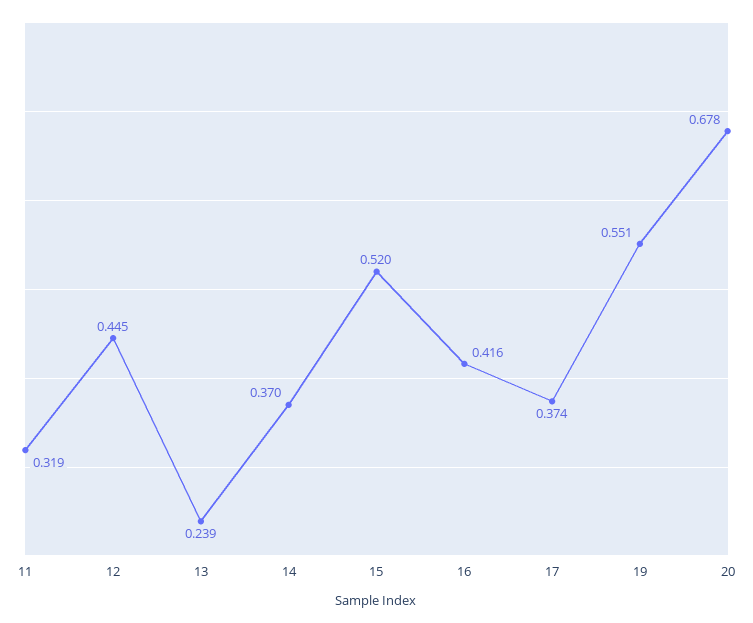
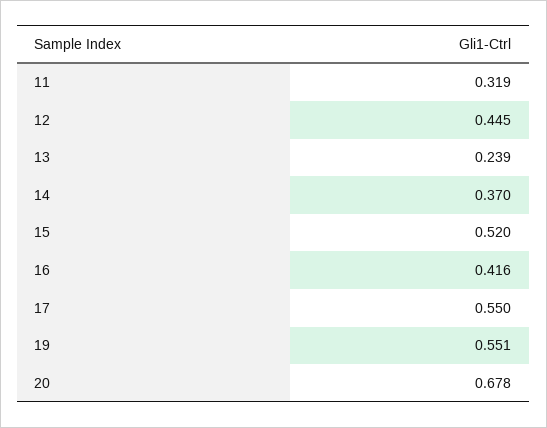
  {
    "11": 0.319,
    "12": 0.445,
    "13": 0.239,
    "14": 0.37,
    "15": 0.52,
    "16": 0.416,
-   "17": 0.374,
+   "17": 0.55,
    "19": 0.551,
    "20": 0.678
  }

